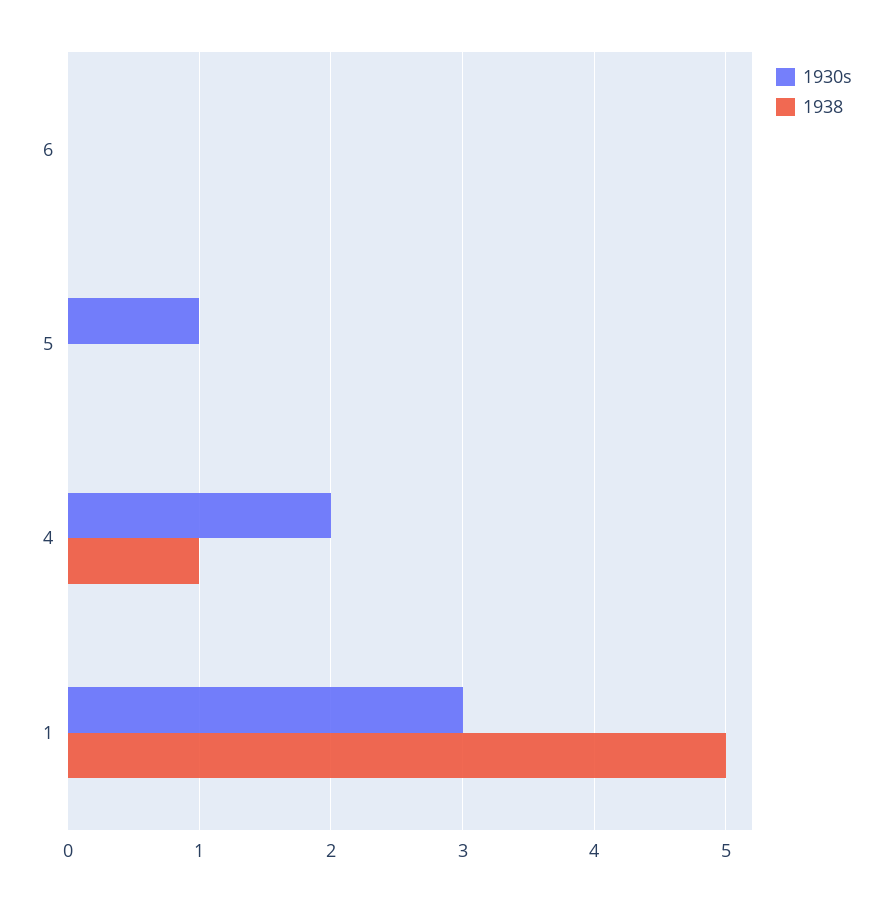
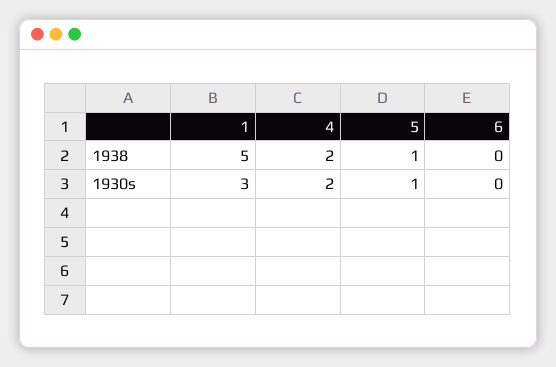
  {
    "1930s": {
      "6": 0,
      "5": 1,
      "4": 2,
      "1": 3
    },
    "1938": {
      "6": 0,
-     "5": 0,
+     "5": 1,
-     "4": 1,
+     "4": 2,
      "1": 5
    }
  }

